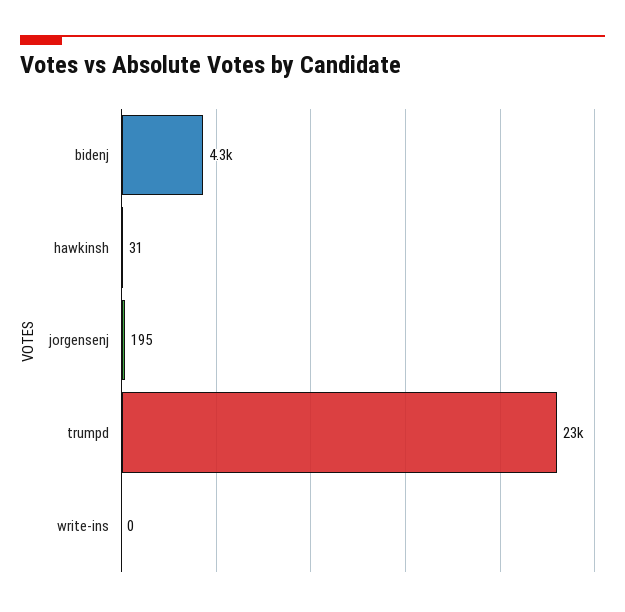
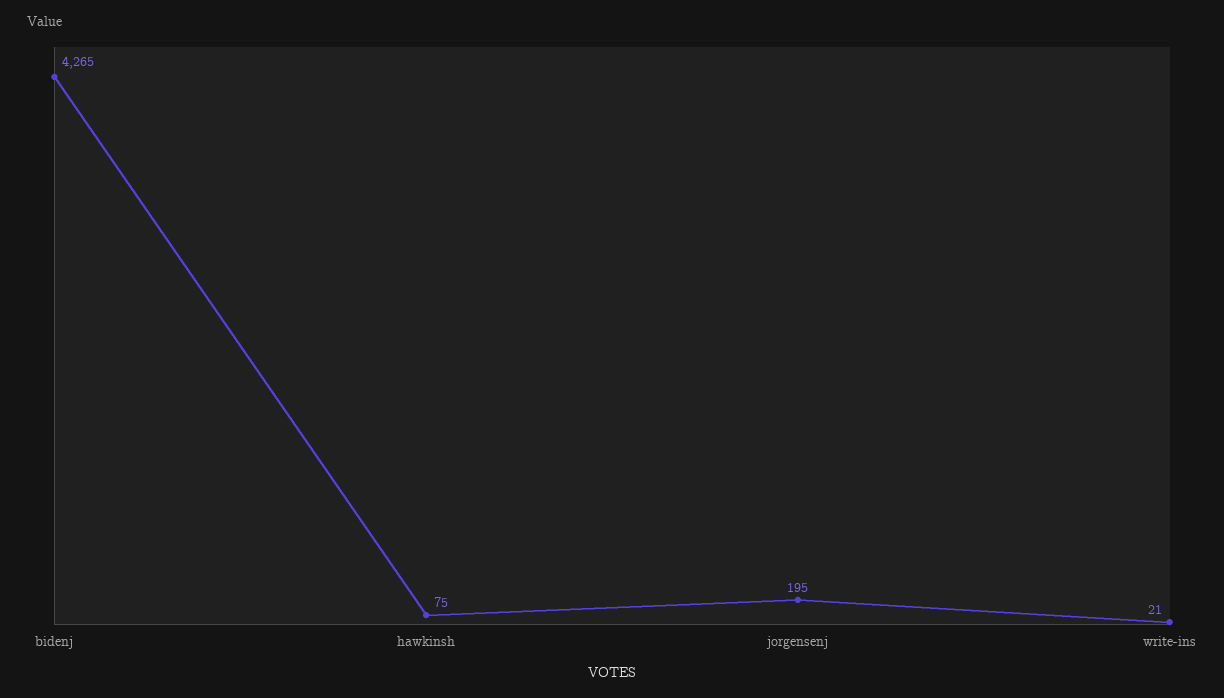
  {
    "bidenj": 4265,
-   "hawkinsh": 31,
+   "hawkinsh": 75,
    "jorgensenj": 195,
-   "trumpd": 23000,
-   "write-ins": 0
+   "write-ins": 21
  }

